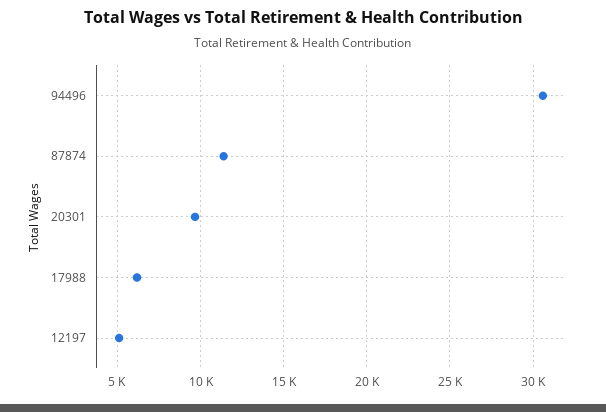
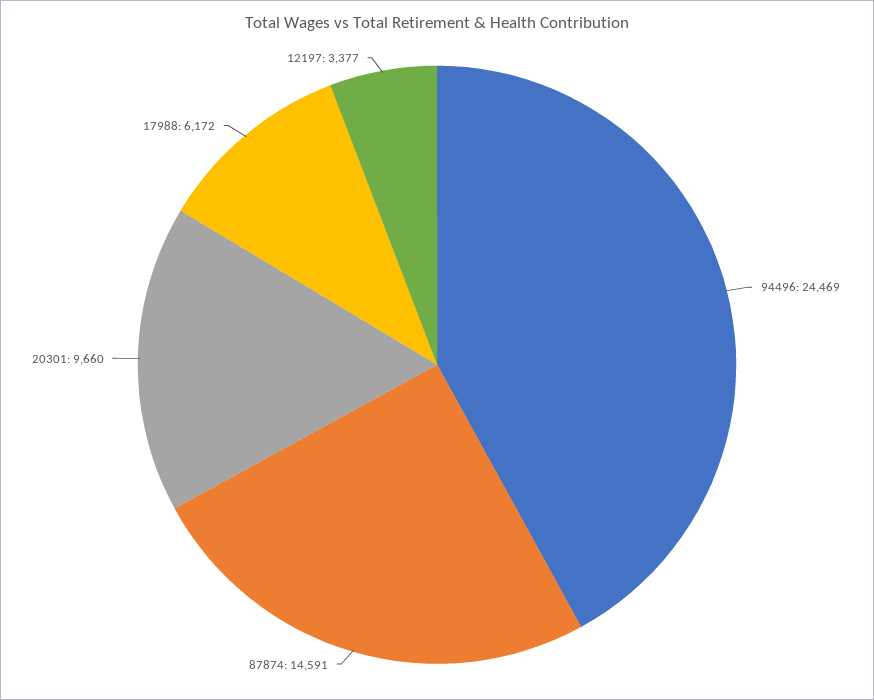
  {
-   "94496": 30500,
+   "94496": 24469,
-   "87874": 11500,
+   "87874": 14591,
    "20301": 9660,
    "17988": 6172,
-   "12197": 5000
+   "12197": 3377
  }

